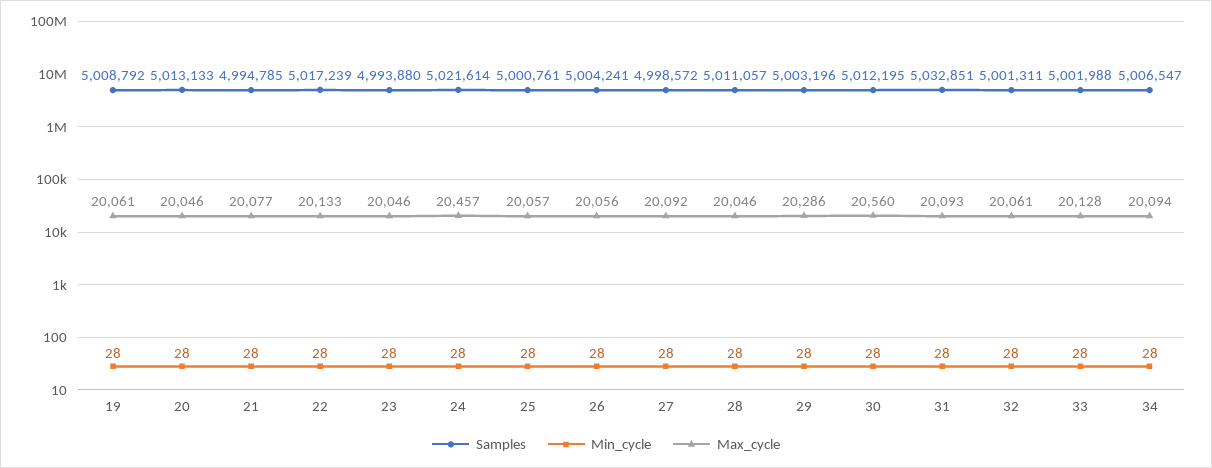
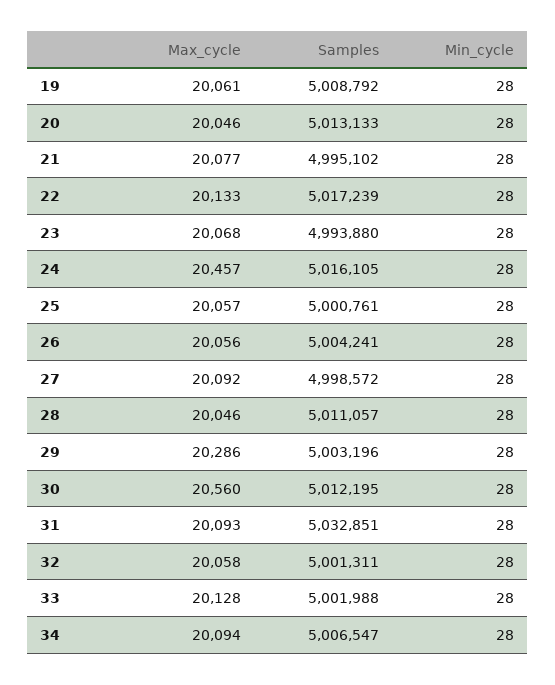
  {
    "Samples": {
      "19": 5008792,
      "20": 5013133,
-     "21": 4994785,
+     "21": 4995102,
      "22": 5017239,
      "23": 4993880,
-     "24": 5021614,
+     "24": 5016105,
      "25": 5000761,
      "26": 5004241,
      "27": 4998572,
      "28": 5011057,
      "29": 5003196,
      "30": 5012195,
      "31": 5032851,
      "32": 5001311,
      "33": 5001988,
      "34": 5006547
    },
    "Min_cycle": {
      "19": 28,
      "20": 28,
      "21": 28,
      "22": 28,
      "23": 28,
      "24": 28,
      "25": 28,
      "26": 28,
      "27": 28,
      "28": 28,
      "29": 28,
      "30": 28,
      "31": 28,
      "32": 28,
      "33": 28,
      "34": 28
    },
    "Max_cycle": {
      "19": 20061,
      "20": 20046,
      "21": 20077,
      "22": 20133,
-     "23": 20046,
+     "23": 20068,
      "24": 20457,
      "25": 20057,
      "26": 20056,
      "27": 20092,
      "28": 20046,
      "29": 20286,
      "30": 20560,
      "31": 20093,
-     "32": 20061,
+     "32": 20058,
      "33": 20128,
      "34": 20094
    }
  }

